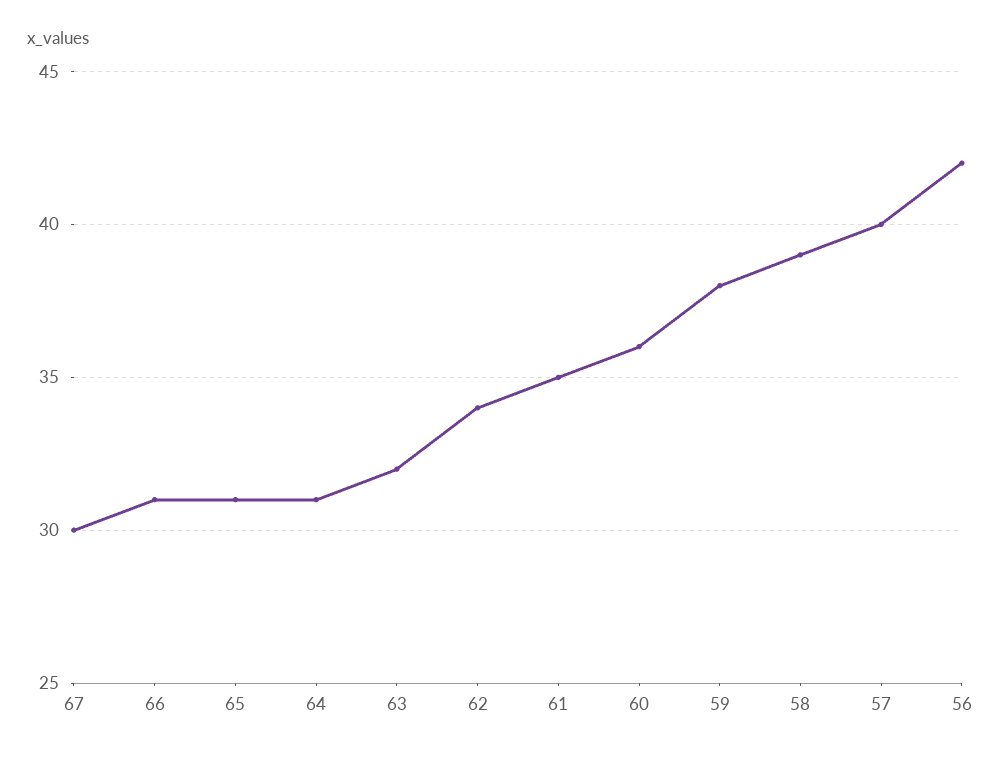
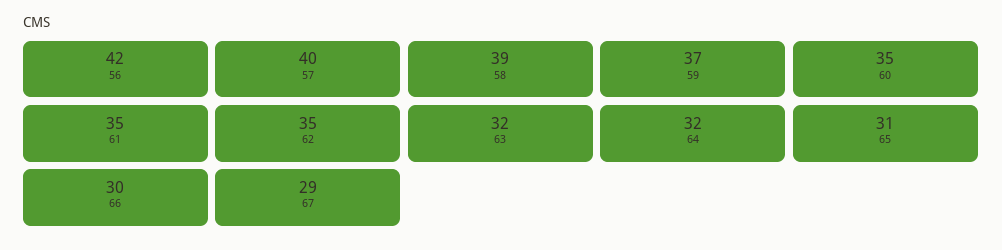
  {
-   "67": 30,
+   "67": 29,
-   "66": 31,
+   "66": 30,
    "65": 31,
-   "64": 31,
+   "64": 32,
    "63": 32,
-   "62": 34,
+   "62": 35,
    "61": 35,
-   "60": 36,
+   "60": 35,
-   "59": 38,
+   "59": 37,
    "58": 39,
    "57": 40,
    "56": 42
  }

